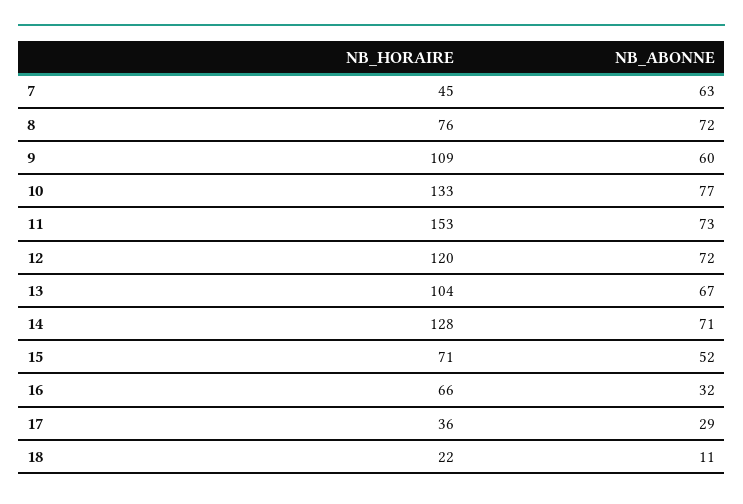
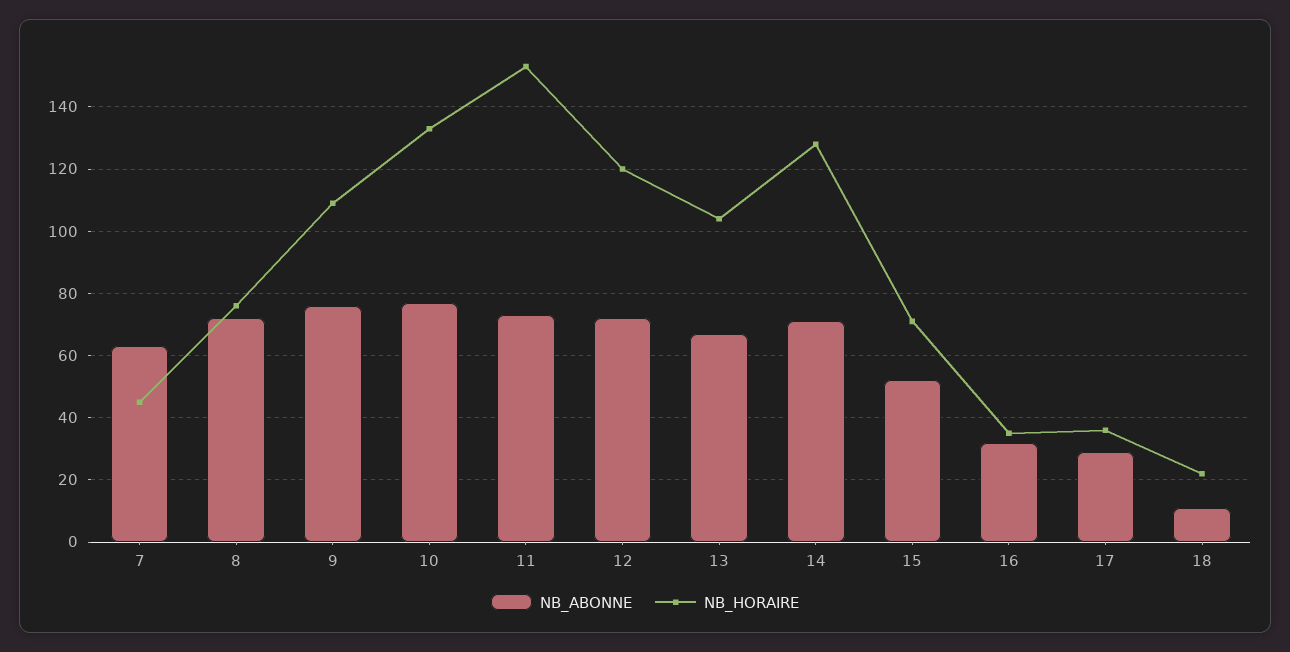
  {
    "NB_HORAIRE": {
      "7": 45,
      "8": 76,
      "9": 109,
      "10": 133,
      "11": 153,
      "12": 120,
      "13": 104,
      "14": 128,
      "15": 71,
-     "16": 66,
+     "16": 35,
      "17": 36,
      "18": 22
    },
    "NB_ABONNE": {
      "7": 63,
      "8": 72,
-     "9": 60,
+     "9": 75,
      "10": 77,
      "11": 73,
      "12": 72,
      "13": 67,
      "14": 71,
      "15": 52,
      "16": 32,
      "17": 29,
      "18": 11
    }
  }

